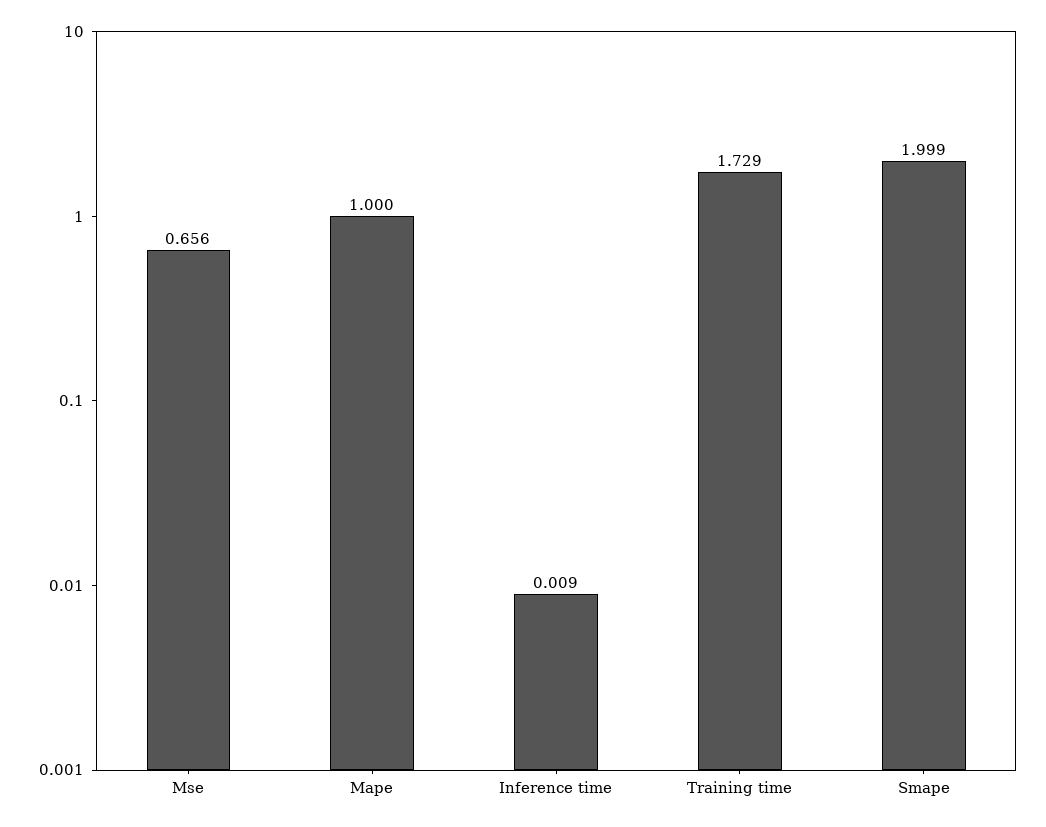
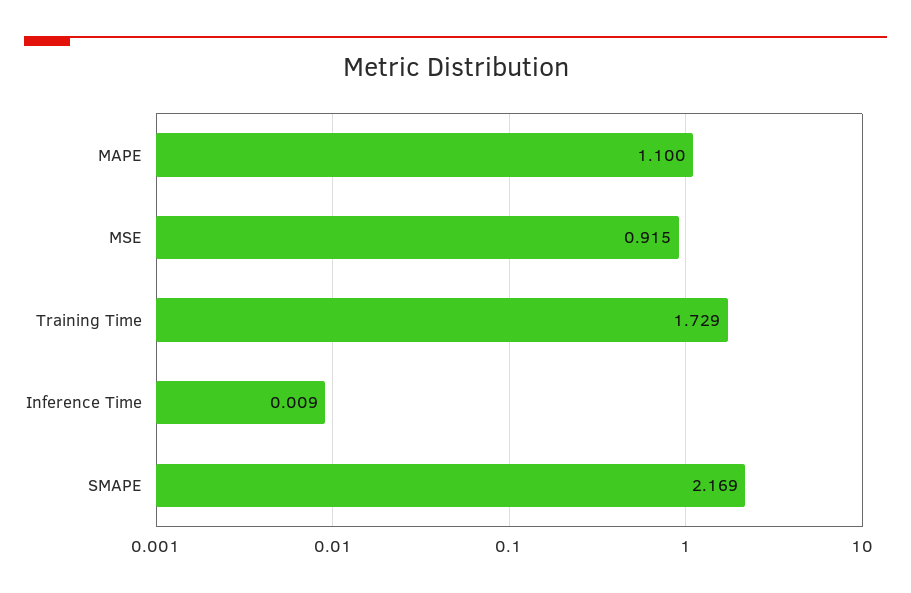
  {
-   "Mse": 0.656,
+   "Mse": 0.915,
-   "Mape": 1,
+   "Mape": 1.1,
    "Inference time": 0.009,
    "Training time": 1.729,
-   "Smape": 1.999
+   "Smape": 2.169
  }

